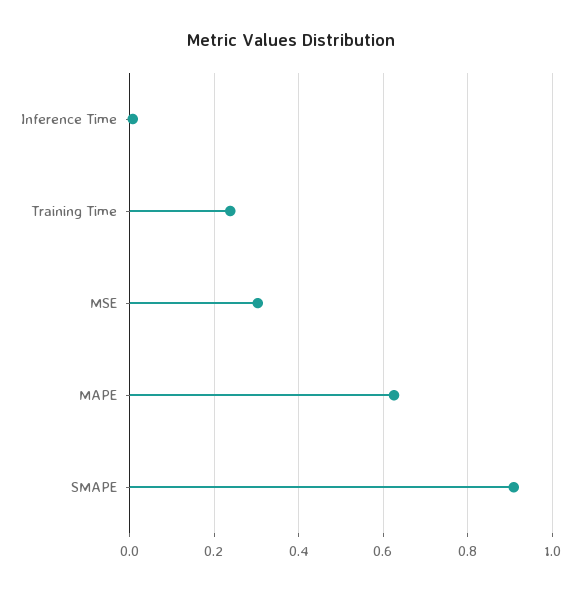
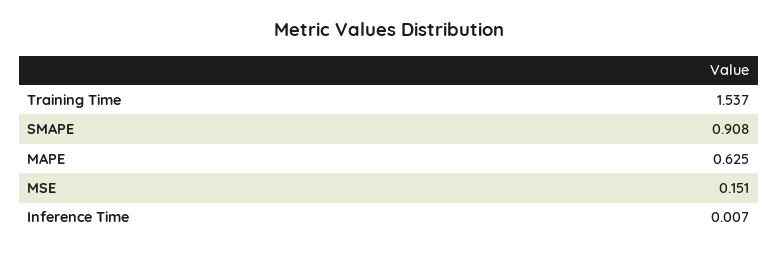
  {
    "Inference Time": 0.007,
-   "Training Time": 0.24,
+   "Training Time": 1.537,
-   "MSE": 0.3,
+   "MSE": 0.151,
    "MAPE": 0.625,
    "SMAPE": 0.908
  }

